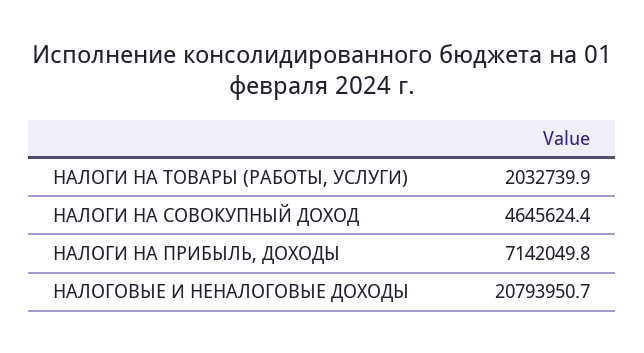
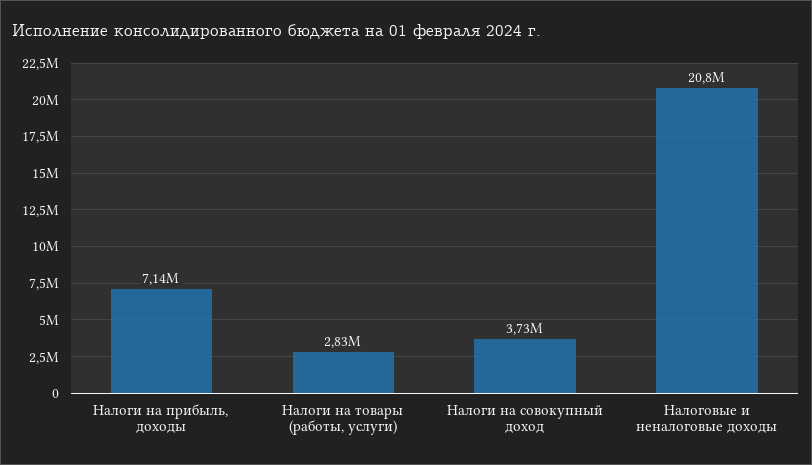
  {
-   "НАЛОГИ НА ТОВАРЫ (РАБОТЫ, УСЛУГИ)": 2032739.9,
+   "НАЛОГИ НА ТОВАРЫ (РАБОТЫ, УСЛУГИ)": 2830000,
-   "НАЛОГИ НА СОВОКУПНЫЙ ДОХОД": 4645624.4,
+   "НАЛОГИ НА СОВОКУПНЫЙ ДОХОД": 3730000,
    "НАЛОГИ НА ПРИБЫЛЬ, ДОХОДЫ": 7142049.8,
    "НАЛОГОВЫЕ И НЕНАЛОГОВЫЕ ДОХОДЫ": 20793950.7
  }

